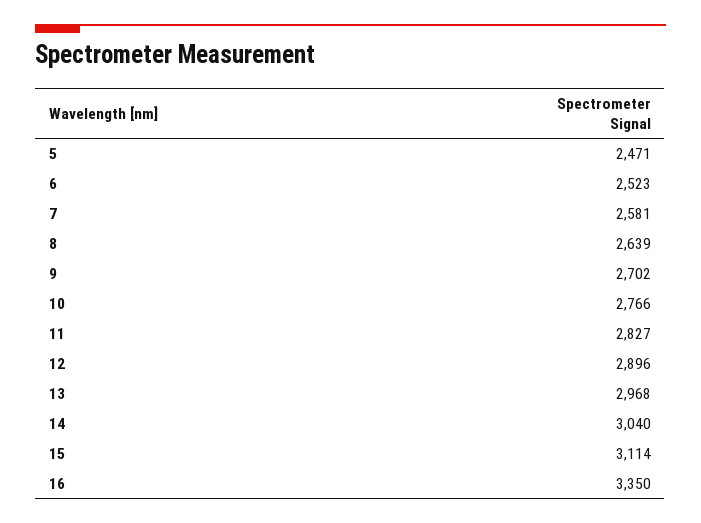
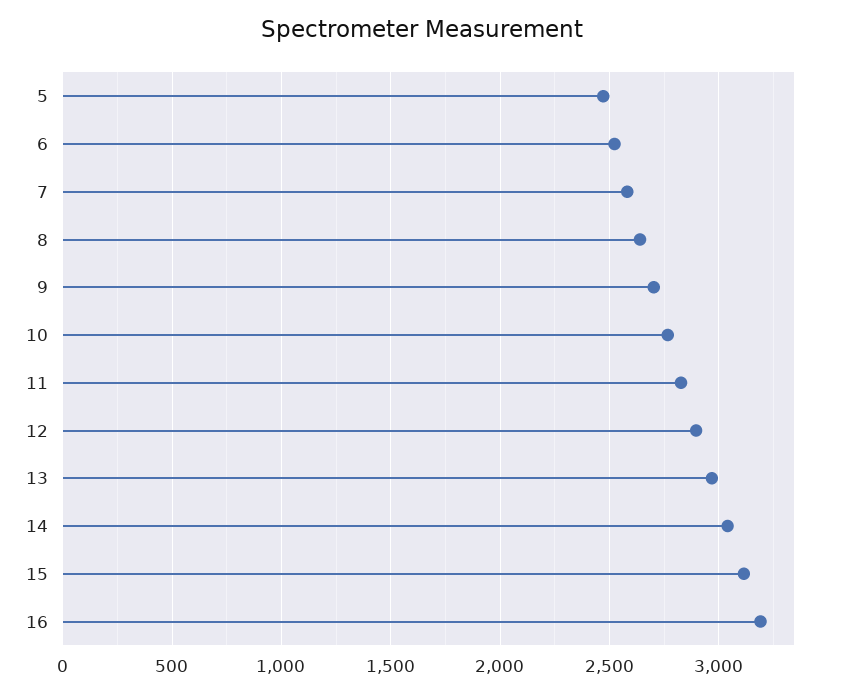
  {
    "5": 2471,
    "6": 2523,
    "7": 2581,
    "8": 2639,
    "9": 2702,
    "10": 2766,
    "11": 2827,
    "12": 2896,
    "13": 2968,
    "14": 3040,
    "15": 3114,
-   "16": 3350
+   "16": 3200
  }

